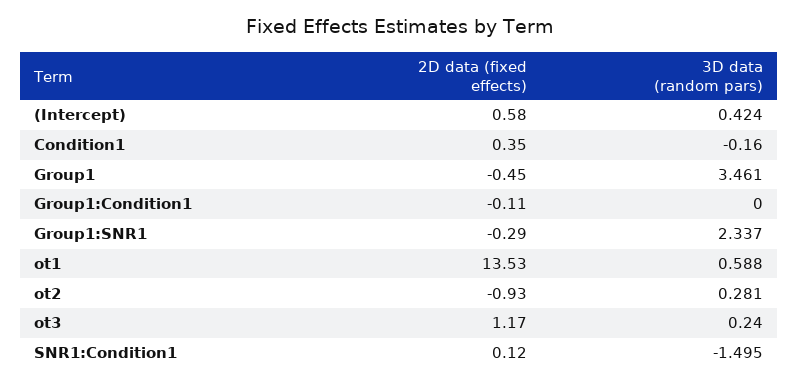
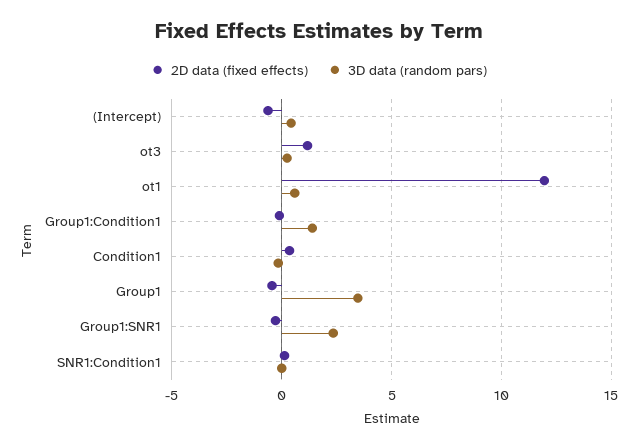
  {
    "2D data (fixed effects)": {
-     "(Intercept)": 0.58,
+     "(Intercept)": -0.5,
      "Condition1": 0.35,
      "Group1": -0.45,
      "Group1:Condition1": -0.11,
      "Group1:SNR1": -0.29,
-     "ot1": 13.53,
+     "ot1": 12,
-     "ot2": -0.93,
      "ot3": 1.17,
      "SNR1:Condition1": 0.12
    },
    "3D data (random pars)": {
      "(Intercept)": 0.424,
      "Condition1": -0.16,
      "Group1": 3.461,
-     "Group1:Condition1": 0,
+     "Group1:Condition1": 1.5,
      "Group1:SNR1": 2.337,
      "ot1": 0.588,
-     "ot2": 0.281,
      "ot3": 0.24,
-     "SNR1:Condition1": -1.495
+     "SNR1:Condition1": 0
    }
  }

